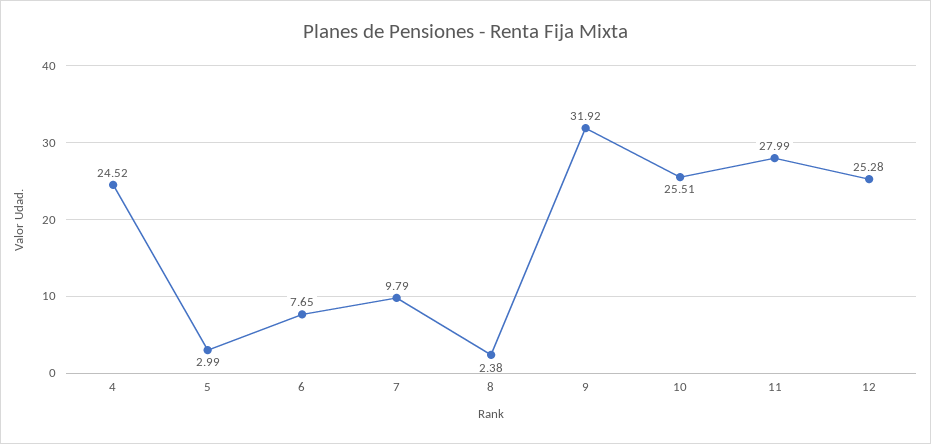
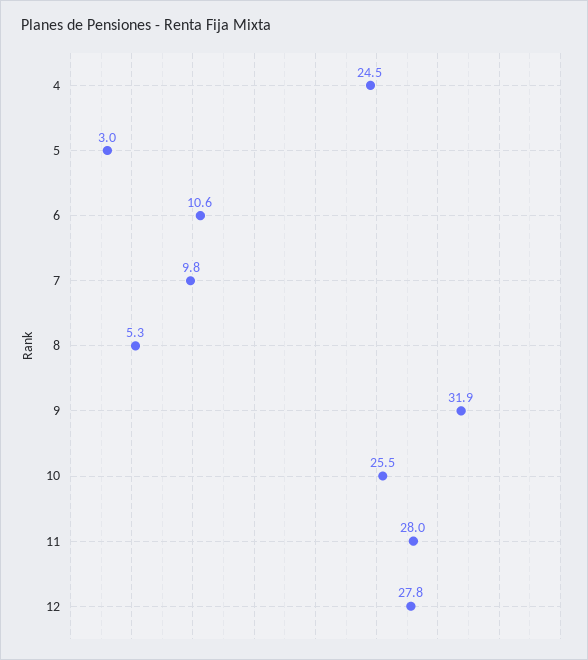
  {
    "4": 24.52,
    "5": 2.99,
-   "6": 7.65,
+   "6": 10.6,
    "7": 9.79,
-   "8": 2.38,
+   "8": 5.3,
    "9": 31.92,
    "10": 25.51,
    "11": 27.99,
-   "12": 25.28
+   "12": 27.8
  }

